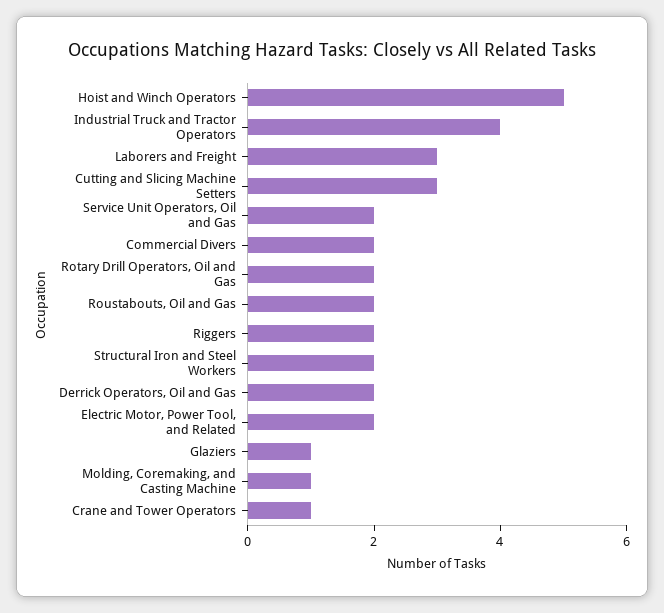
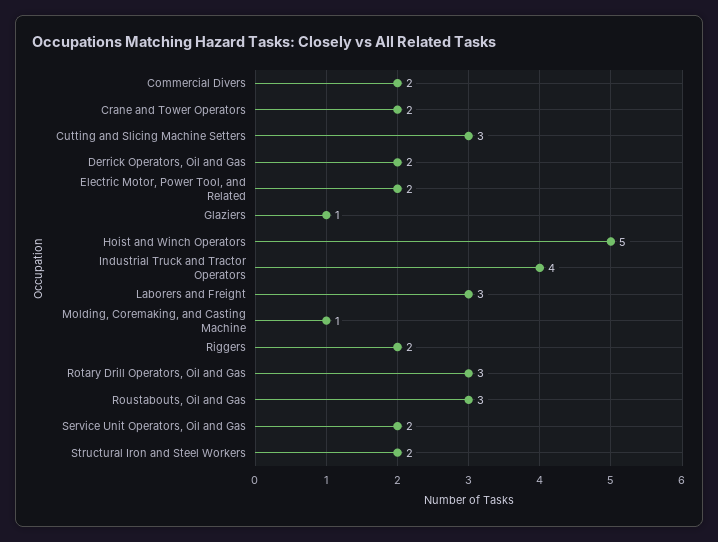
  {
    "Hoist and Winch Operators": 5,
    "Industrial Truck and Tractor Operators": 4,
    "Laborers and Freight": 3,
    "Cutting and Slicing Machine Setters": 3,
    "Service Unit Operators, Oil and Gas": 2,
    "Commercial Divers": 2,
-   "Rotary Drill Operators, Oil and Gas": 2,
+   "Rotary Drill Operators, Oil and Gas": 3,
-   "Roustabouts, Oil and Gas": 2,
+   "Roustabouts, Oil and Gas": 3,
    "Riggers": 2,
    "Structural Iron and Steel Workers": 2,
    "Derrick Operators, Oil and Gas": 2,
    "Electric Motor, Power Tool, and Related": 2,
    "Glaziers": 1,
    "Molding, Coremaking, and Casting Machine": 1,
-   "Crane and Tower Operators": 1
+   "Crane and Tower Operators": 2
  }

